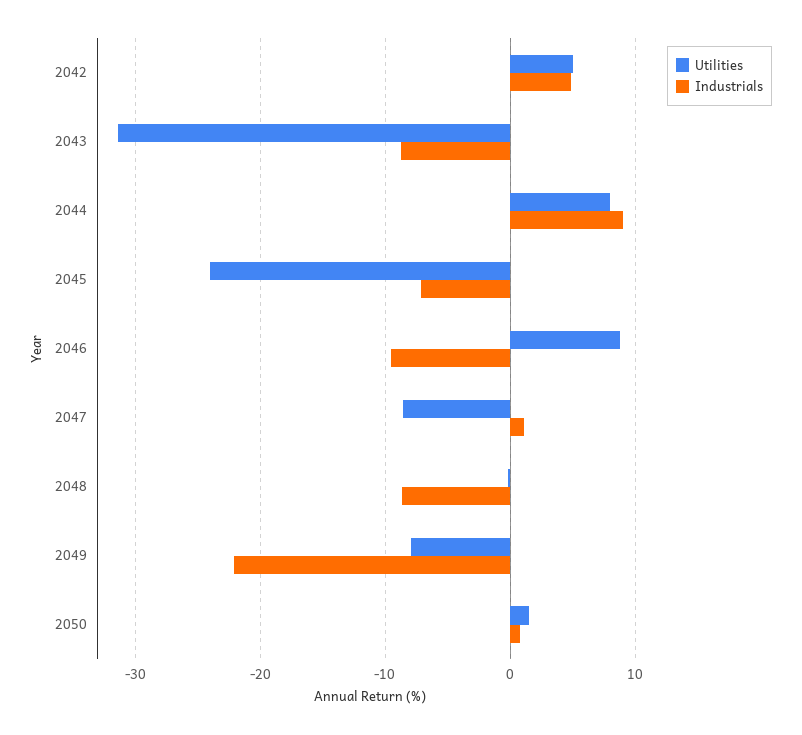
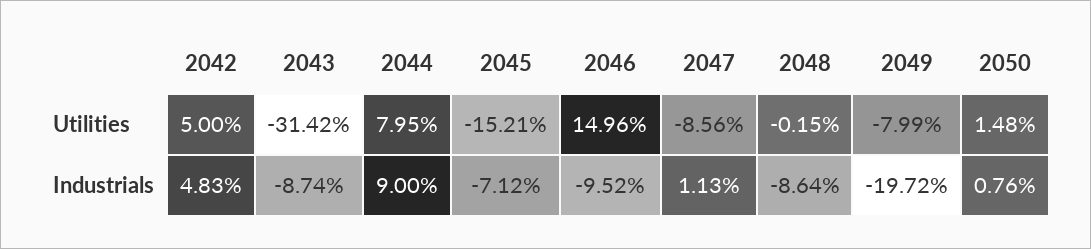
  {
    "Utilities": {
      "2042": 5,
      "2043": -31.42,
      "2044": 7.95,
-     "2045": -24,
+     "2045": -15.21,
-     "2046": 9,
+     "2046": 14.96,
      "2047": -8.56,
      "2048": -0.15,
      "2049": -7.99,
      "2050": 1.48
    },
    "Industrials": {
      "2042": 4.83,
      "2043": -8.74,
      "2044": 9,
      "2045": -7.12,
      "2046": -9.52,
      "2047": 1.13,
      "2048": -8.64,
-     "2049": -22,
+     "2049": -19.72,
      "2050": 0.76
    }
  }

